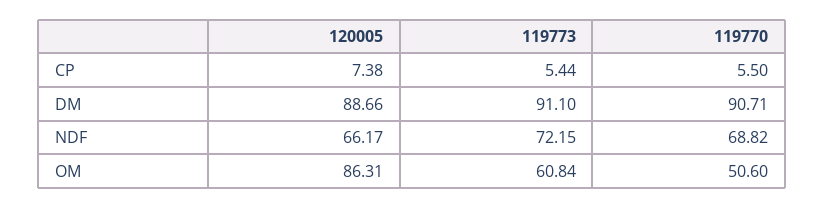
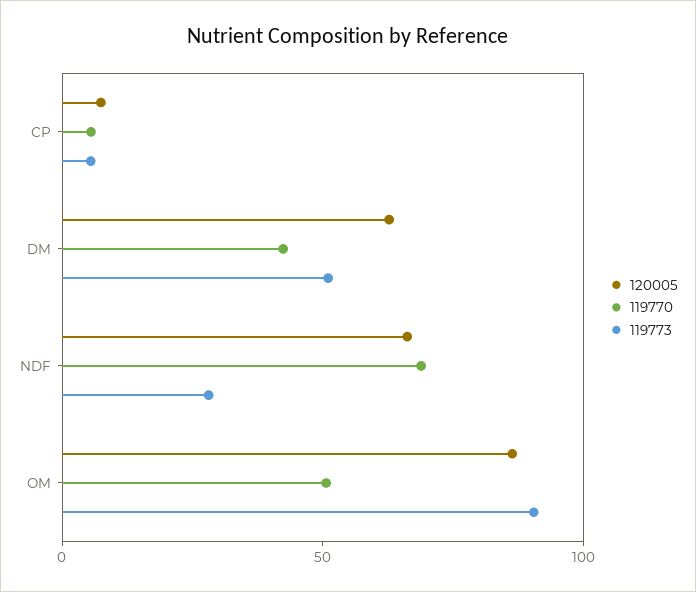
  {
    "120005": {
      "CP": 7.38,
-     "DM": 88.66,
+     "DM": 60,
      "NDF": 66.17,
      "OM": 86.31
    },
    "119773": {
      "CP": 5.44,
-     "DM": 91.1,
+     "DM": 50,
-     "NDF": 72.15,
+     "NDF": 30,
-     "OM": 60.84
+     "OM": 90
    },
    "119770": {
      "CP": 5.5,
-     "DM": 90.71,
+     "DM": 40,
      "NDF": 68.82,
      "OM": 50.6
    }
  }

